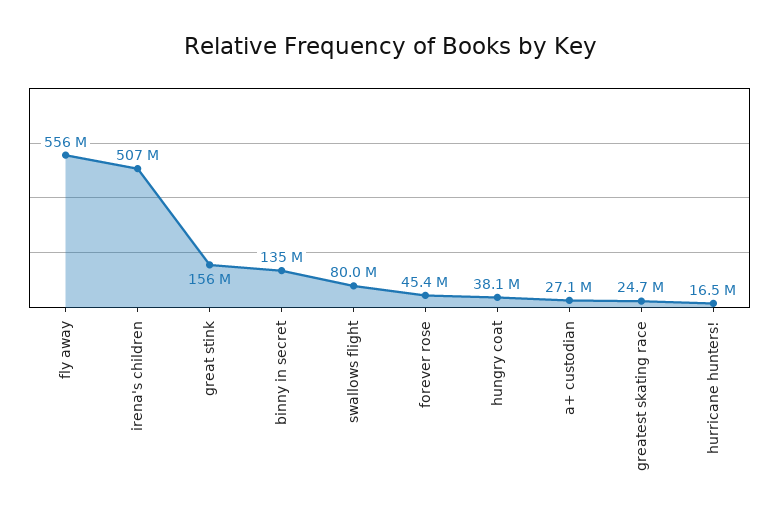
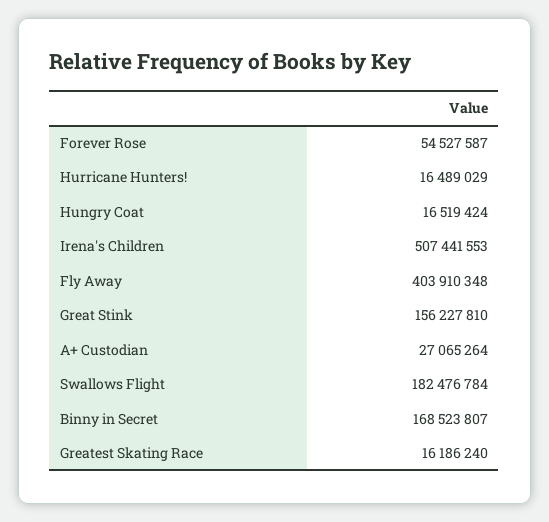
  {
-   "fly away": 556000000,
+   "fly away": 403910348,
    "irena's children": 507441553,
    "great stink": 156227810,
-   "binny in secret": 135000000,
+   "binny in secret": 168523807,
-   "swallows flight": 80000000,
+   "swallows flight": 182476784,
-   "forever rose": 45400000,
+   "forever rose": 54527587,
-   "hungry coat": 38100000,
+   "hungry coat": 16519424,
    "a+ custodian": 27065264,
-   "greatest skating race": 24700000,
+   "greatest skating race": 16186240,
    "hurricane hunters!": 16489029
  }

